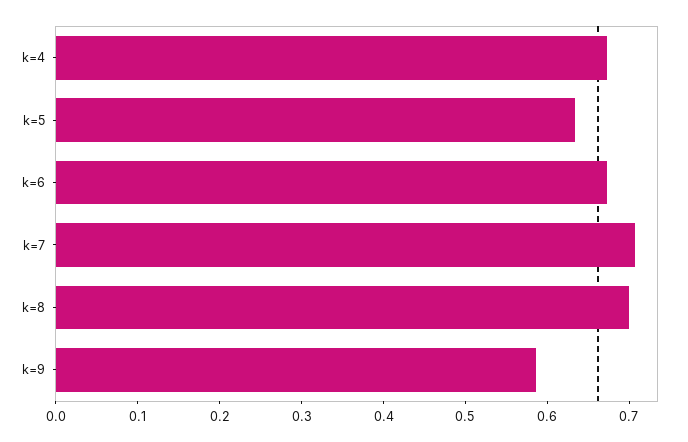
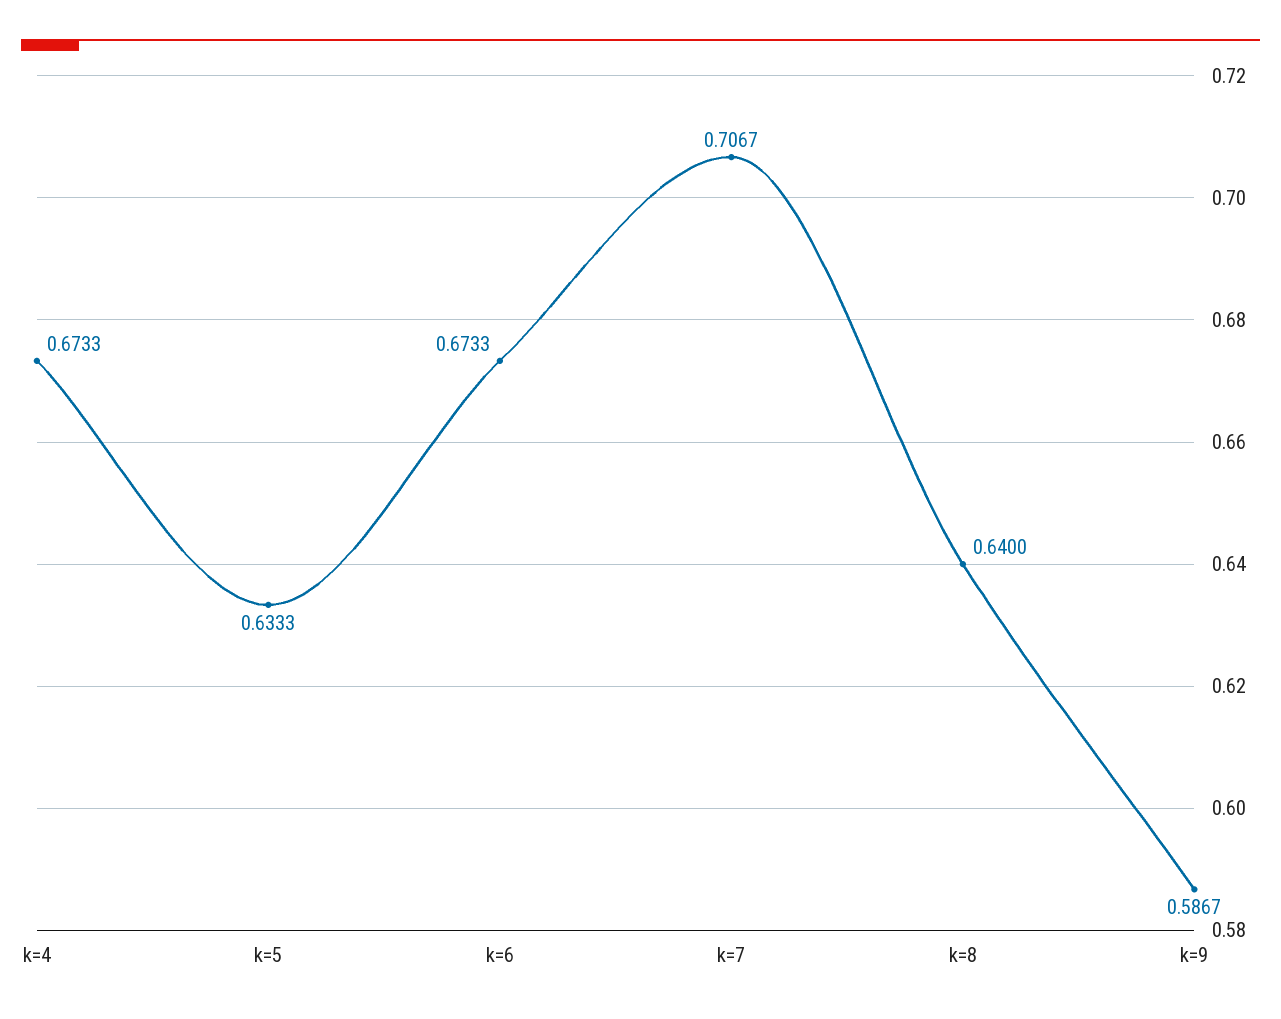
  {
    "k=4": 0.6733,
    "k=5": 0.6333,
    "k=6": 0.6733,
    "k=7": 0.7067,
-   "k=8": 0.7,
+   "k=8": 0.64,
    "k=9": 0.5867
  }

